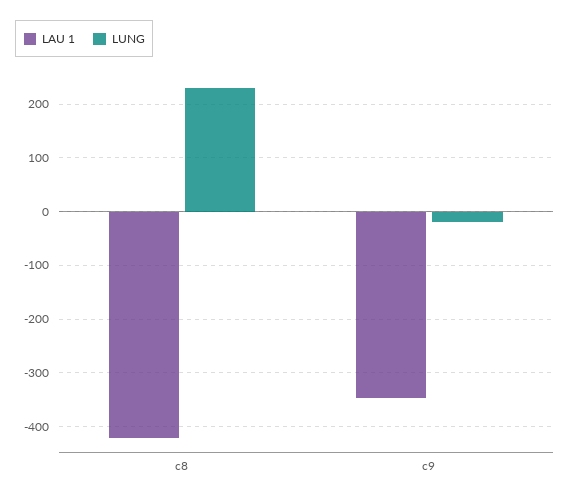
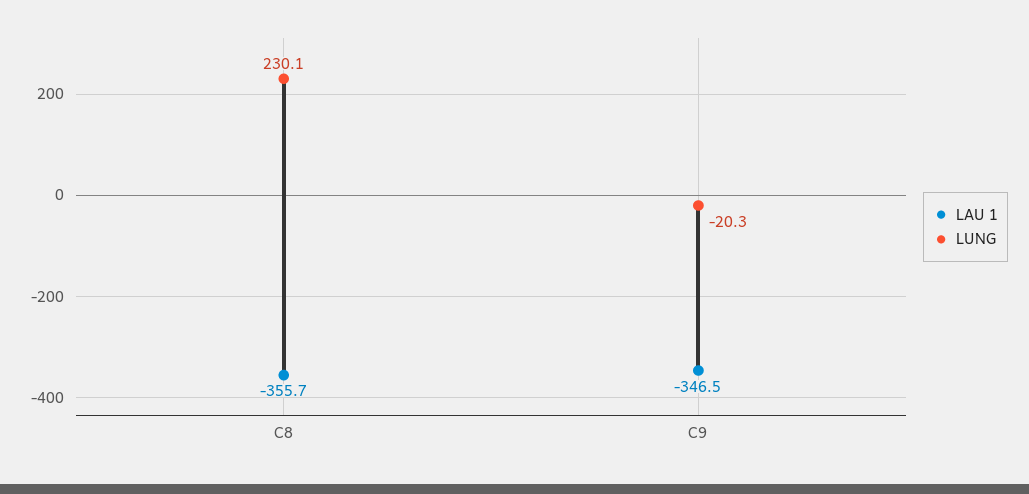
  {
    "LAU 1": {
-     "c8": -420,
+     "c8": -355.7,
      "c9": -346.5
    },
    "LUNG": {
      "c8": 230.1,
      "c9": -20.3
    }
  }

